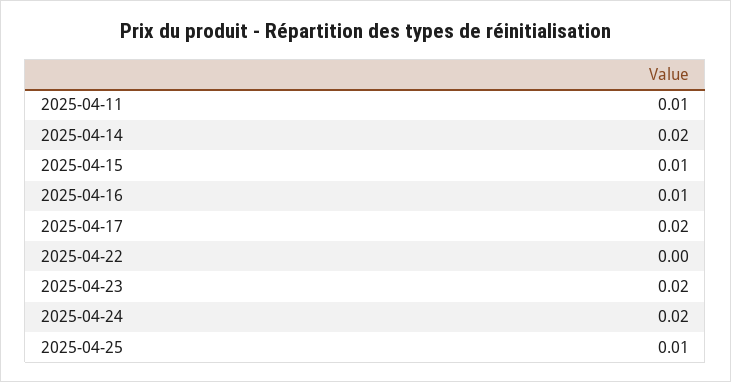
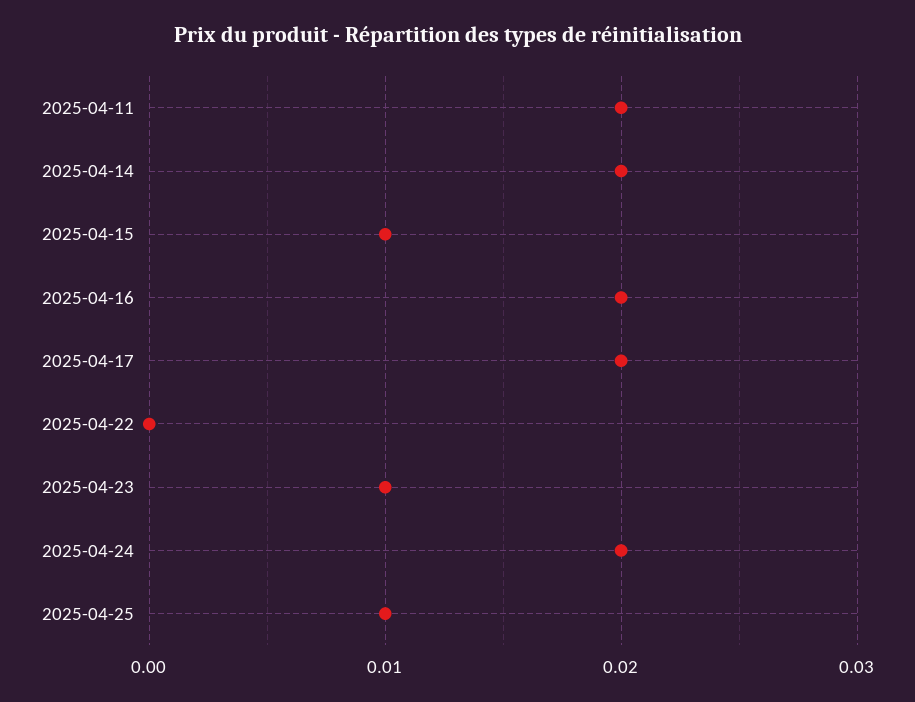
  {
-   "2025-04-11": 0.01,
+   "2025-04-11": 0.02,
    "2025-04-14": 0.02,
    "2025-04-15": 0.01,
-   "2025-04-16": 0.01,
+   "2025-04-16": 0.02,
    "2025-04-17": 0.02,
    "2025-04-22": 0,
-   "2025-04-23": 0.02,
+   "2025-04-23": 0.01,
    "2025-04-24": 0.02,
    "2025-04-25": 0.01
  }

